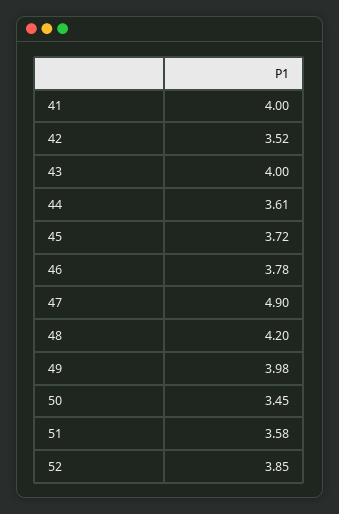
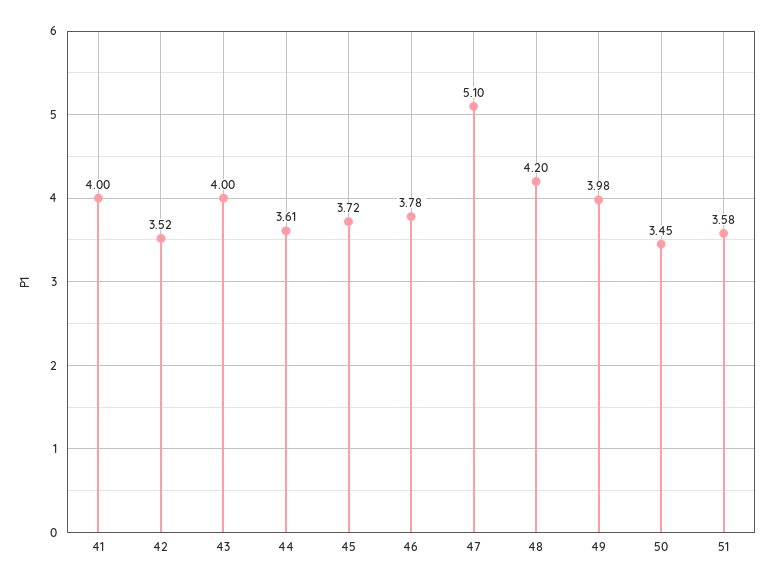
  {
    "41": 4,
    "42": 3.52,
    "43": 4,
    "44": 3.61,
    "45": 3.72,
    "46": 3.78,
-   "47": 4.9,
+   "47": 5.1,
    "48": 4.2,
    "49": 3.98,
    "50": 3.45,
-   "51": 3.58,
+   "51": 3.58
-   "52": 3.85
  }

